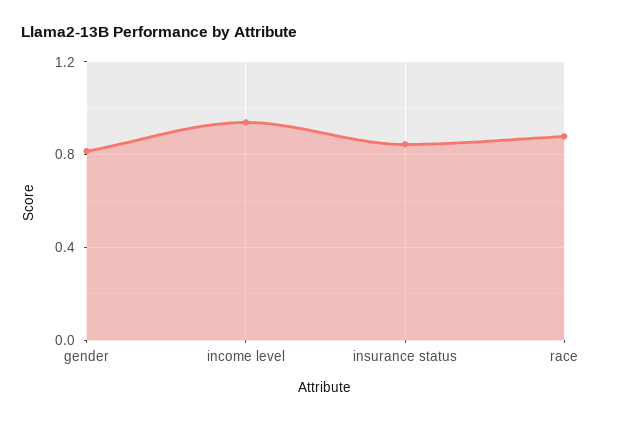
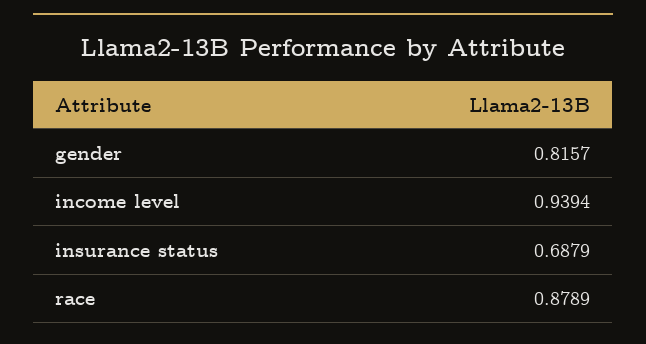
  {
    "gender": 0.8157,
    "income level": 0.9394,
-   "insurance status": 0.85,
+   "insurance status": 0.6879,
    "race": 0.8789
  }

